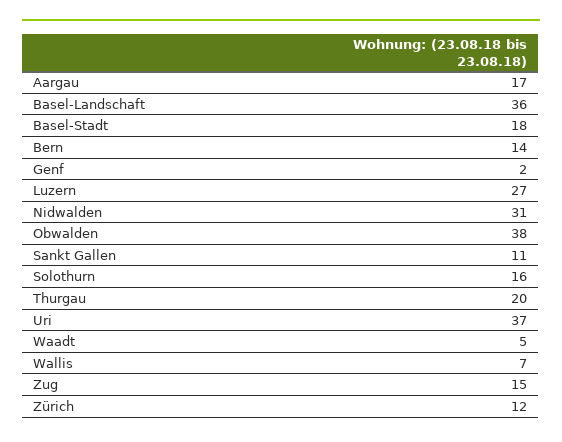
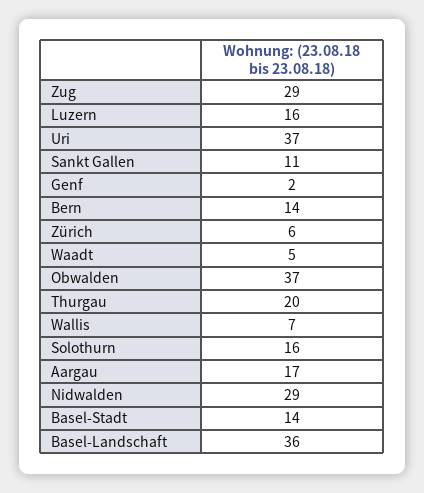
  {
    "Aargau": 17,
    "Basel-Landschaft": 36,
-   "Basel-Stadt": 18,
+   "Basel-Stadt": 14,
    "Bern": 14,
    "Genf": 2,
-   "Luzern": 27,
+   "Luzern": 16,
-   "Nidwalden": 31,
+   "Nidwalden": 29,
-   "Obwalden": 38,
+   "Obwalden": 37,
    "Sankt Gallen": 11,
    "Solothurn": 16,
    "Thurgau": 20,
    "Uri": 37,
    "Waadt": 5,
    "Wallis": 7,
-   "Zug": 15,
+   "Zug": 29,
-   "Zürich": 12
+   "Zürich": 6
  }

